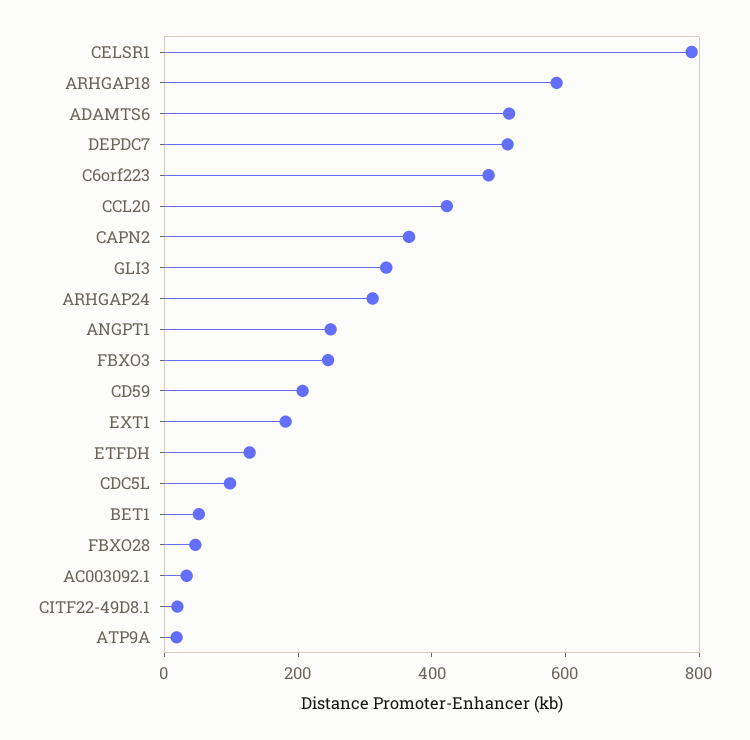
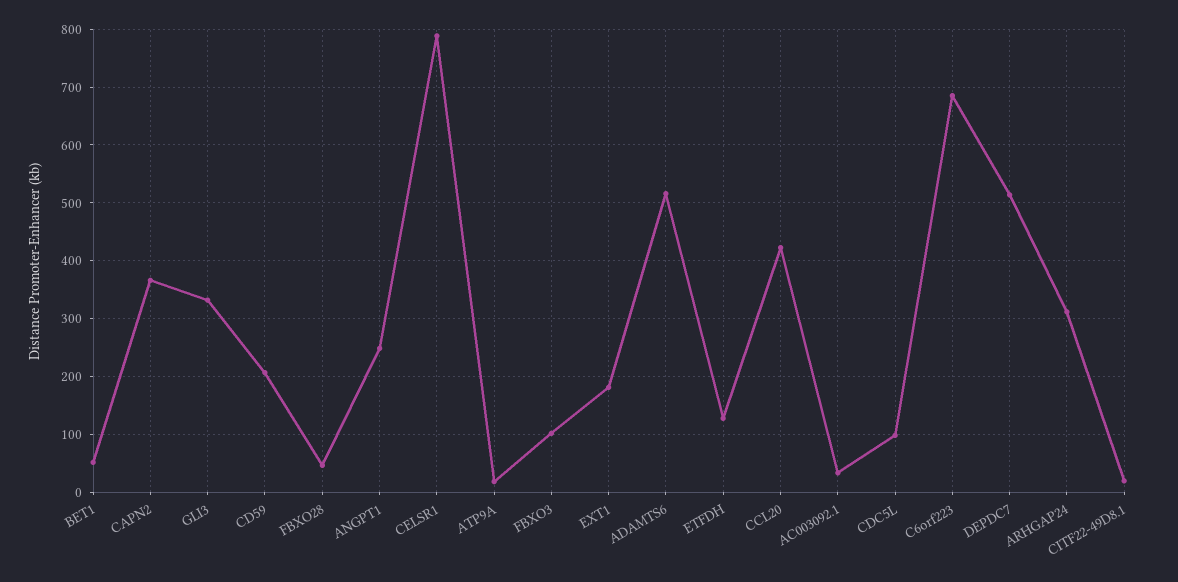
  {
    "CELSR1": 780,
-   "ARHGAP18": 600,
    "ADAMTS6": 520,
    "DEPDC7": 520,
-   "C6orf223": 500,
+   "C6orf223": 680,
    "CCL20": 420,
    "CAPN2": 360,
    "GLI3": 340,
    "ARHGAP24": 320,
    "ANGPT1": 240,
-   "FBXO3": 250,
+   "FBXO3": 100,
    "CD59": 200,
    "EXT1": 180,
    "ETFDH": 120,
    "CDC5L": 100,
    "BET1": 60,
    "FBXO28": 40,
    "AC003092.1": 40,
    "CITF22-49D8.1": 20,
    "ATP9A": 20
  }

